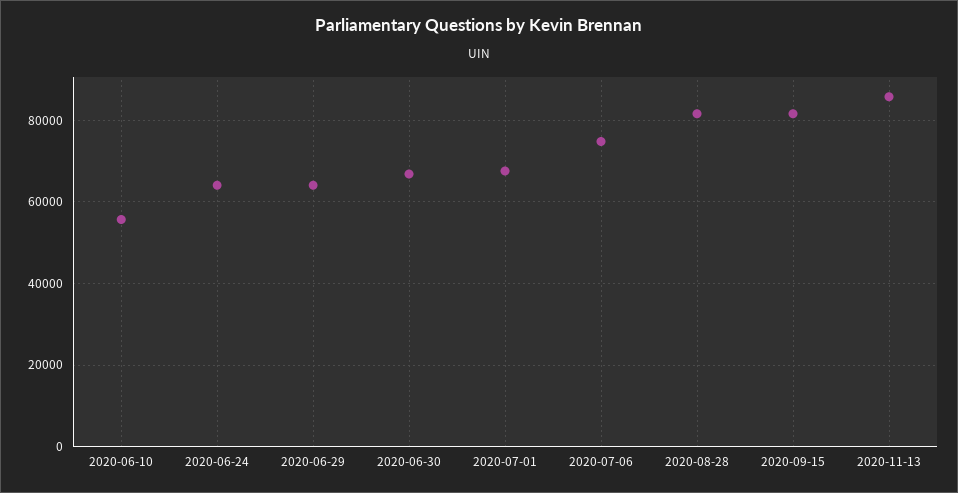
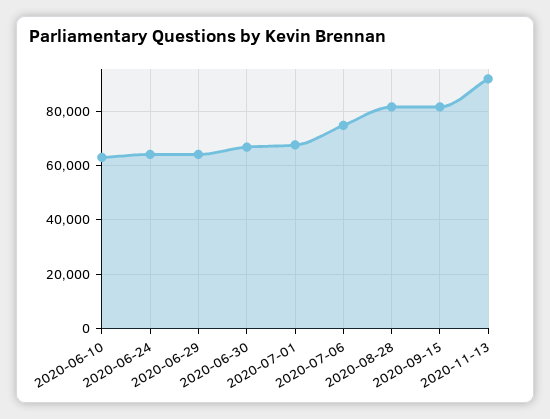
  {
-   "2020-06-10": 56000,
+   "2020-06-10": 62500,
    "2020-06-24": 64000,
    "2020-06-29": 64000,
    "2020-06-30": 66000,
    "2020-07-01": 68000,
    "2020-07-06": 74000,
    "2020-08-28": 82000,
    "2020-09-15": 82000,
-   "2020-11-13": 86000
+   "2020-11-13": 92500
  }

